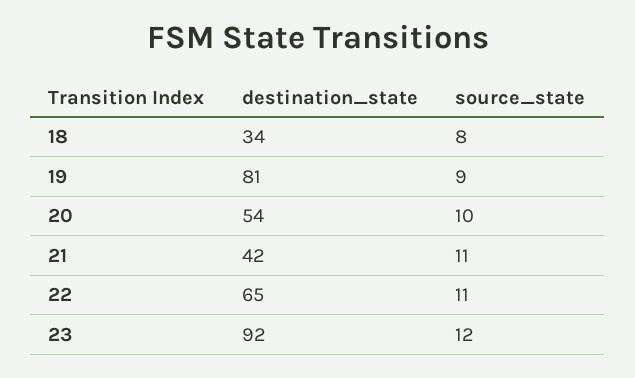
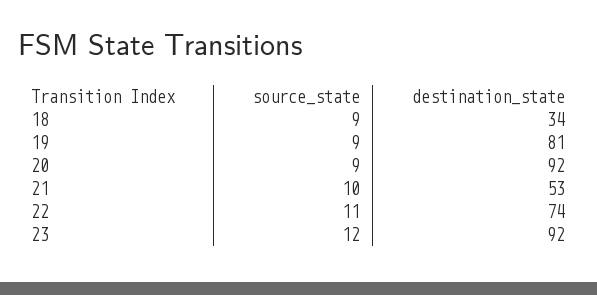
  {
    "destination_state": {
      "18": 34,
      "19": 81,
-     "20": 54,
+     "20": 92,
-     "21": 42,
+     "21": 53,
-     "22": 65,
+     "22": 74,
      "23": 92
    },
    "source_state": {
-     "18": 8,
+     "18": 9,
      "19": 9,
-     "20": 10,
+     "20": 9,
-     "21": 11,
+     "21": 10,
      "22": 11,
      "23": 12
    }
  }

